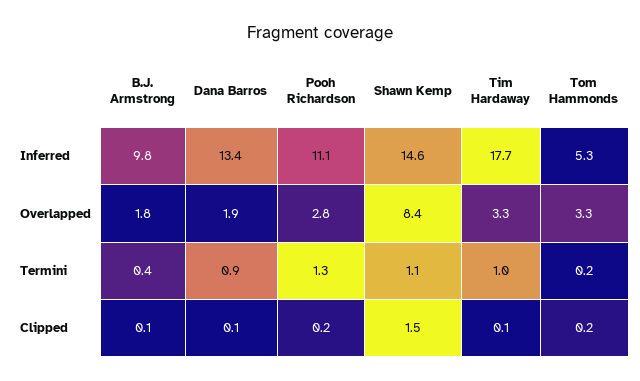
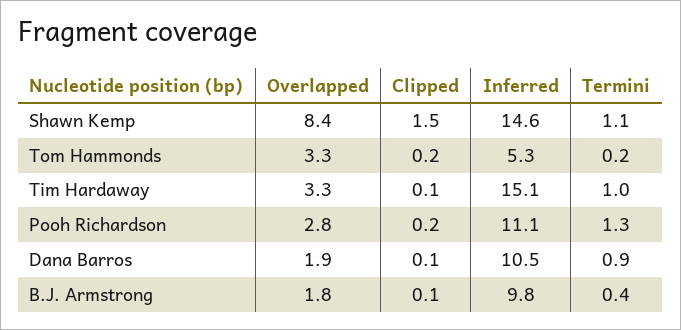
  {
    "B.J. Armstrong": {
      "Inferred": 9.8,
      "Overlapped": 1.8,
      "Termini": 0.4,
      "Clipped": 0.1
    },
    "Dana Barros": {
-     "Inferred": 13.4,
+     "Inferred": 10.5,
      "Overlapped": 1.9,
      "Termini": 0.9,
      "Clipped": 0.1
    },
    "Pooh Richardson": {
      "Inferred": 11.1,
      "Overlapped": 2.8,
      "Termini": 1.3,
      "Clipped": 0.2
    },
    "Shawn Kemp": {
      "Inferred": 14.6,
      "Overlapped": 8.4,
      "Termini": 1.1,
      "Clipped": 1.5
    },
    "Tim Hardaway": {
-     "Inferred": 17.7,
+     "Inferred": 15.1,
      "Overlapped": 3.3,
      "Termini": 1,
      "Clipped": 0.1
    },
    "Tom Hammonds": {
      "Inferred": 5.3,
      "Overlapped": 3.3,
      "Termini": 0.2,
      "Clipped": 0.2
    }
  }

